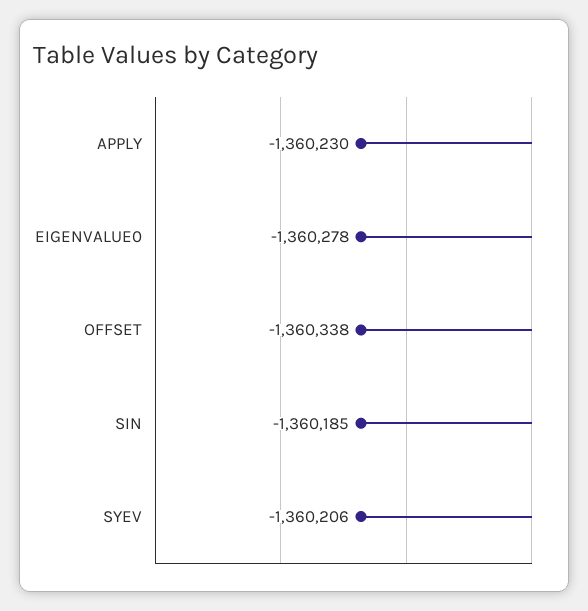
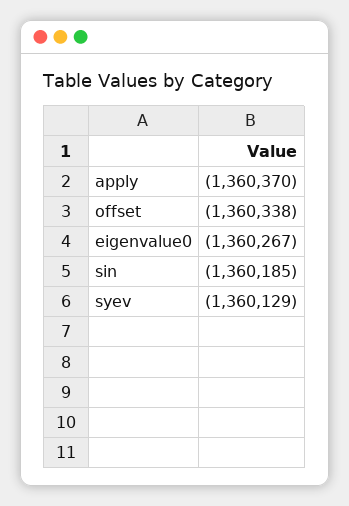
  {
-   "APPLY": -1360230,
+   "APPLY": -1360370,
-   "EIGENVALUE0": -1360278,
+   "EIGENVALUE0": -1360267,
    "OFFSET": -1360338,
    "SIN": -1360185,
-   "SYEV": -1360206
+   "SYEV": -1360129
  }

